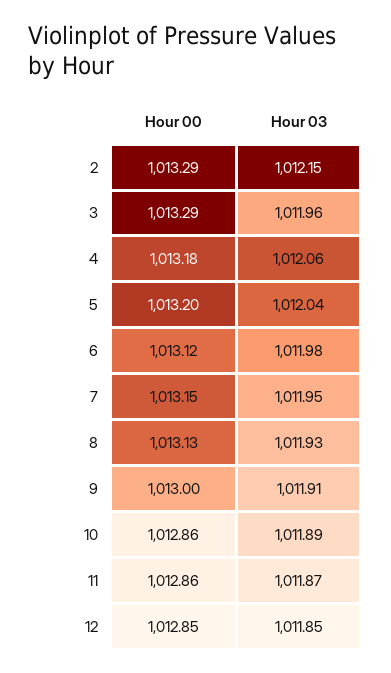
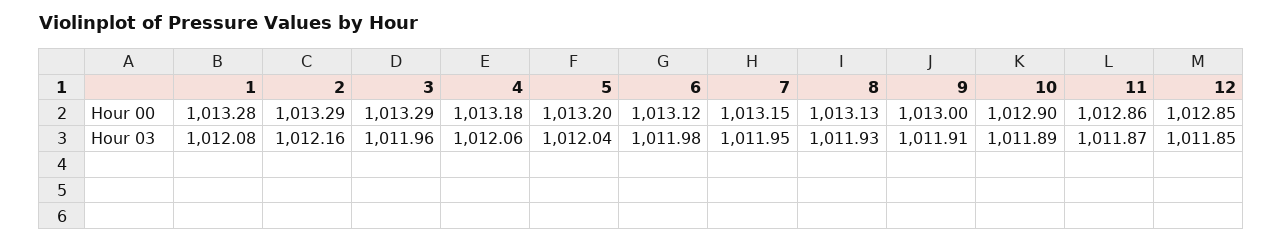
  {
    "Hour 00": {
      "2": 1013.29,
      "3": 1013.29,
      "4": 1013.18,
      "5": 1013.2,
      "6": 1013.12,
      "7": 1013.15,
      "8": 1013.13,
      "9": 1013,
-     "10": 1012.86,
+     "10": 1012.9,
      "11": 1012.86,
-     "12": 1012.85
+     "12": 1012.85,
+     "1": 1013.28
    },
    "Hour 03": {
-     "2": 1012.15,
+     "2": 1012.16,
      "3": 1011.96,
      "4": 1012.06,
      "5": 1012.04,
      "6": 1011.98,
      "7": 1011.95,
      "8": 1011.93,
      "9": 1011.91,
      "10": 1011.89,
      "11": 1011.87,
-     "12": 1011.85
+     "12": 1011.85,
+     "1": 1012.08
    }
  }

